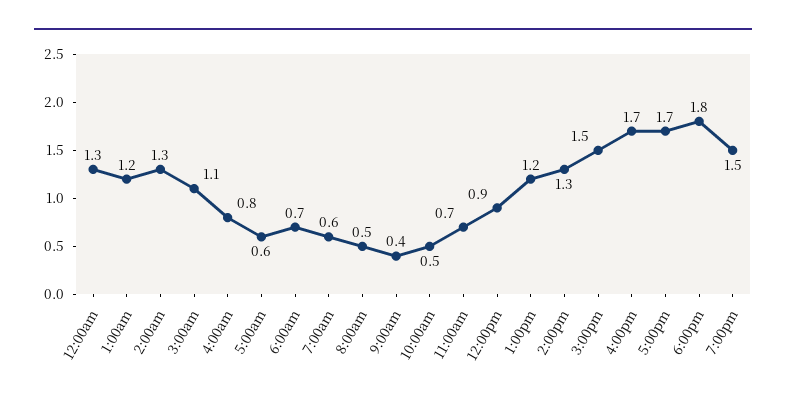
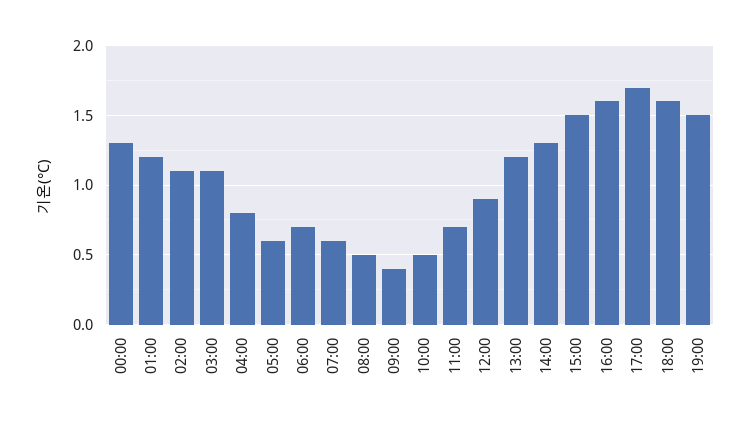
  {
    "12:00am": 1.3,
    "1:00am": 1.2,
-   "2:00am": 1.3,
+   "2:00am": 1.1,
    "3:00am": 1.1,
    "4:00am": 0.8,
    "5:00am": 0.6,
    "6:00am": 0.7,
    "7:00am": 0.6,
    "8:00am": 0.5,
    "9:00am": 0.4,
    "10:00am": 0.5,
    "11:00am": 0.7,
    "12:00pm": 0.9,
    "1:00pm": 1.2,
    "2:00pm": 1.3,
    "3:00pm": 1.5,
-   "4:00pm": 1.7,
+   "4:00pm": 1.6,
    "5:00pm": 1.7,
-   "6:00pm": 1.8,
+   "6:00pm": 1.6,
    "7:00pm": 1.5
  }

